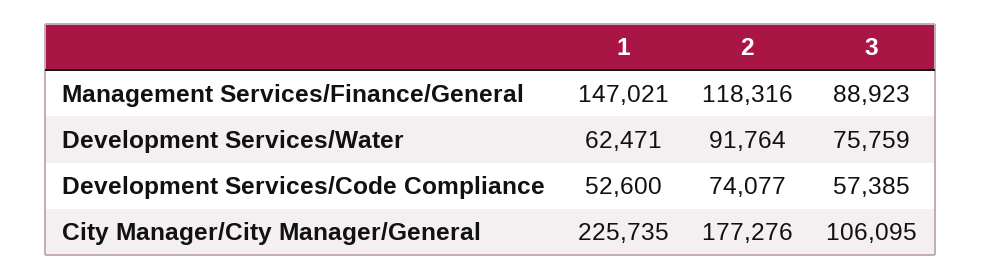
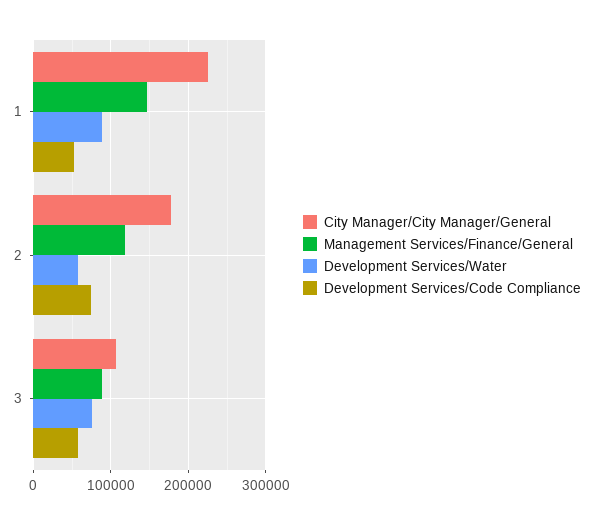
  {
    "Management Services/Finance/General": {
      "1": 147021,
      "2": 118316,
      "3": 88923
    },
    "Development Services/Water": {
-     "1": 62471,
+     "1": 90000,
-     "2": 91764,
+     "2": 60000,
      "3": 75759
    },
    "Development Services/Code Compliance": {
      "1": 52600,
      "2": 74077,
      "3": 57385
    },
    "City Manager/City Manager/General": {
      "1": 225735,
      "2": 177276,
      "3": 106095
    }
  }

